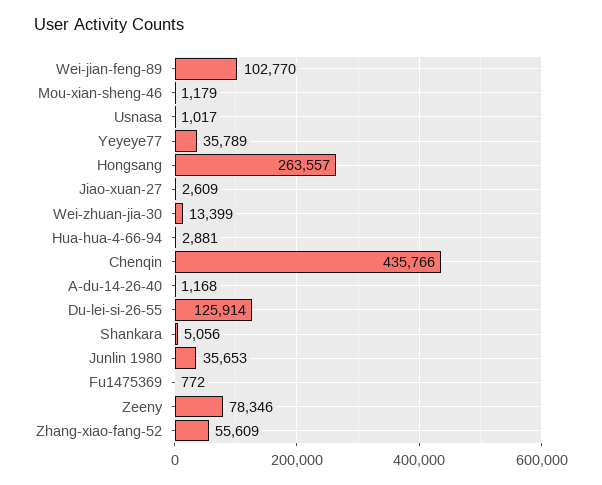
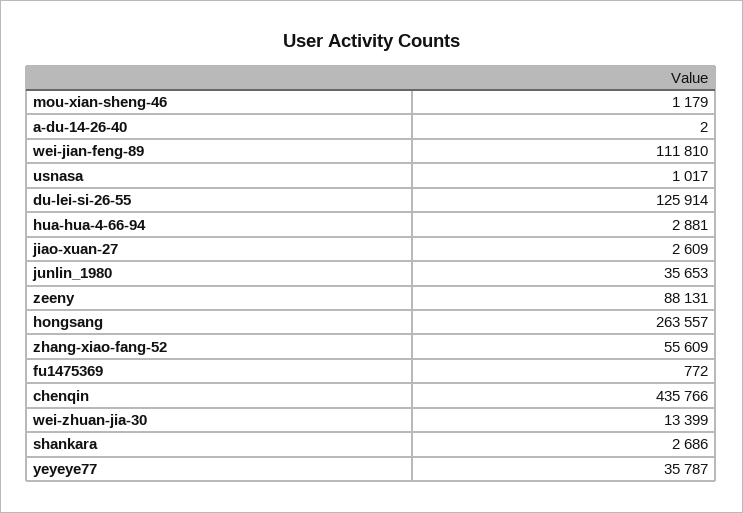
  {
-   "Wei-jian-feng-89": 102770,
+   "Wei-jian-feng-89": 111810,
    "Mou-xian-sheng-46": 1179,
    "Usnasa": 1017,
-   "Yeyeye77": 35789,
+   "Yeyeye77": 35787,
    "Hongsang": 263557,
    "Jiao-xuan-27": 2609,
    "Wei-zhuan-jia-30": 13399,
    "Hua-hua-4-66-94": 2881,
    "Chenqin": 435766,
-   "A-du-14-26-40": 1168,
+   "A-du-14-26-40": 2,
    "Du-lei-si-26-55": 125914,
-   "Shankara": 5056,
+   "Shankara": 2686,
    "Junlin 1980": 35653,
    "Fu1475369": 772,
-   "Zeeny": 78346,
+   "Zeeny": 88131,
    "Zhang-xiao-fang-52": 55609
  }

